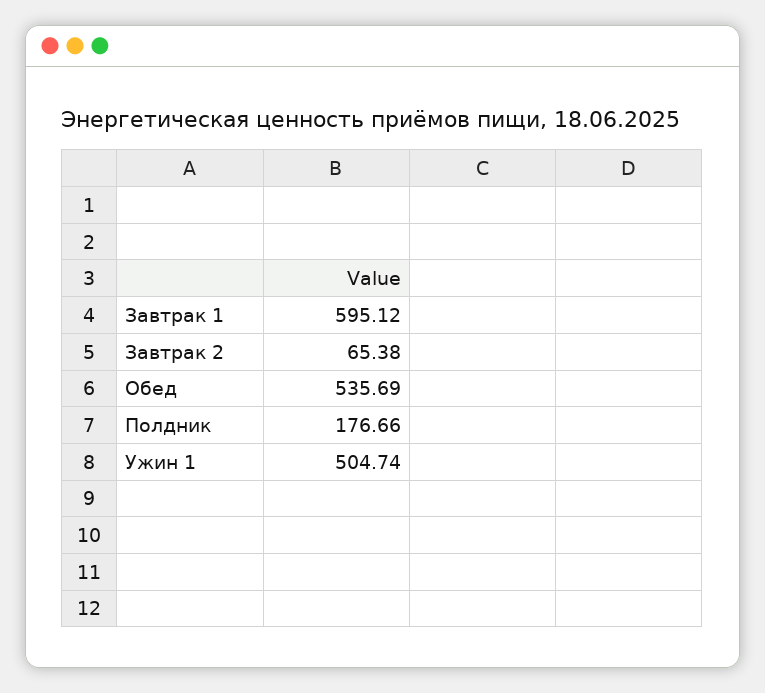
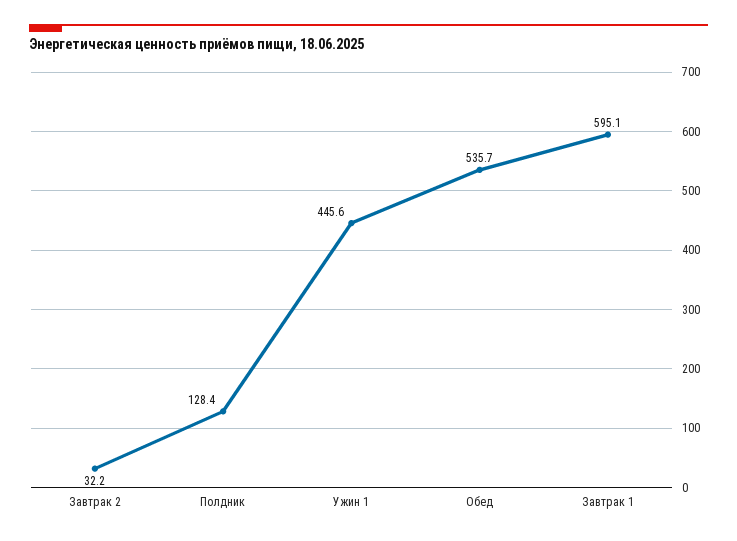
  {
    "Завтрак 1": 595.12,
-   "Завтрак 2": 65.38,
+   "Завтрак 2": 32.2,
    "Обед": 535.69,
-   "Полдник": 176.66,
+   "Полдник": 128.4,
-   "Ужин 1": 504.74
+   "Ужин 1": 445.6
  }

